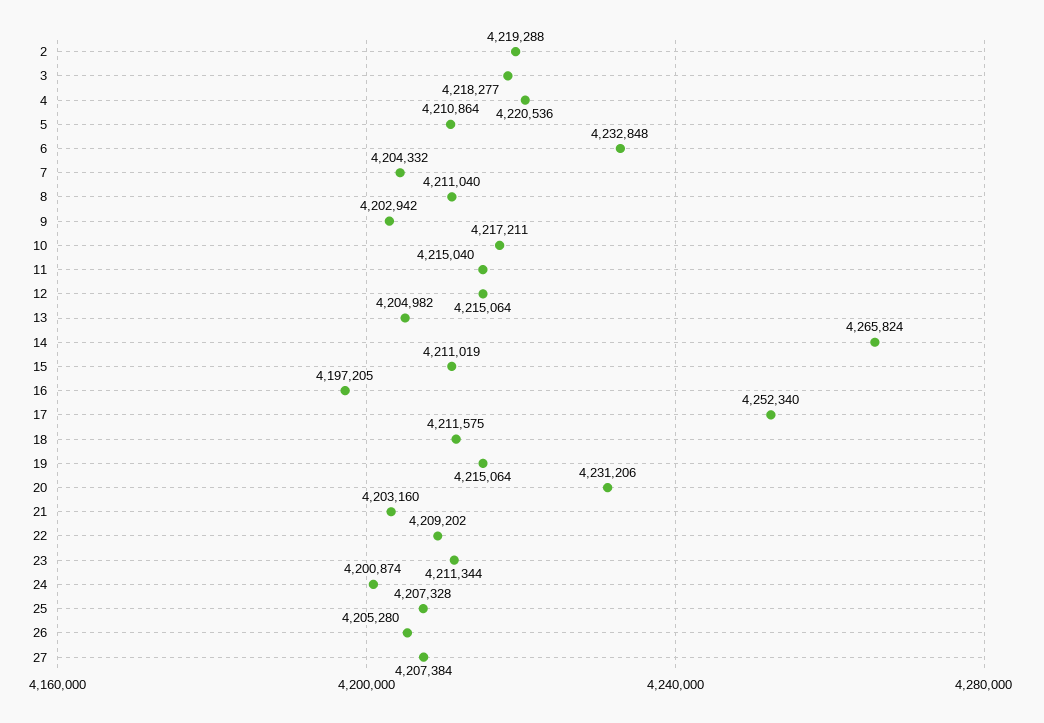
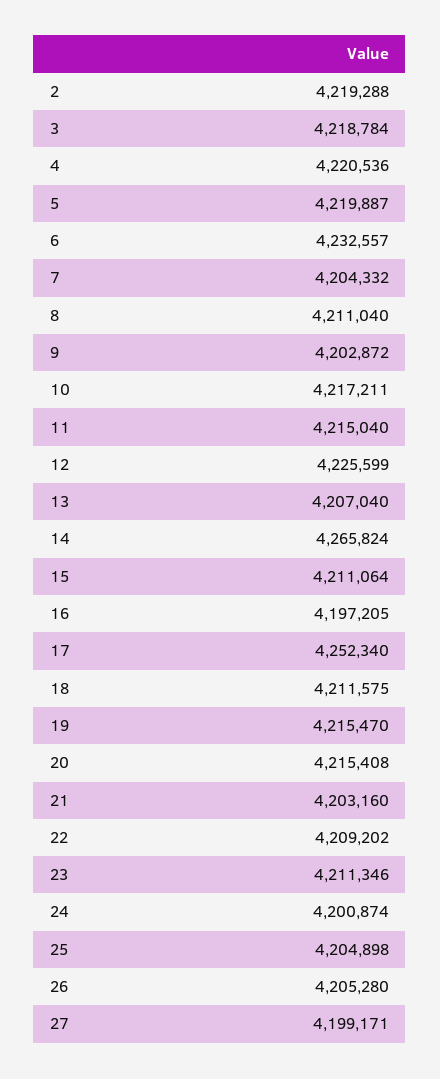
  {
    "2": 4219288,
-   "3": 4218277,
+   "3": 4218784,
    "4": 4220536,
-   "5": 4210864,
+   "5": 4219887,
-   "6": 4232848,
+   "6": 4232557,
    "7": 4204332,
    "8": 4211040,
-   "9": 4202942,
+   "9": 4202872,
    "10": 4217211,
    "11": 4215040,
-   "12": 4215064,
+   "12": 4225599,
-   "13": 4204982,
+   "13": 4207040,
    "14": 4265824,
-   "15": 4211019,
+   "15": 4211064,
    "16": 4197205,
    "17": 4252340,
    "18": 4211575,
-   "19": 4215064,
+   "19": 4215470,
-   "20": 4231206,
+   "20": 4215408,
    "21": 4203160,
    "22": 4209202,
-   "23": 4211344,
+   "23": 4211346,
    "24": 4200874,
-   "25": 4207328,
+   "25": 4204898,
    "26": 4205280,
-   "27": 4207384
+   "27": 4199171
  }

